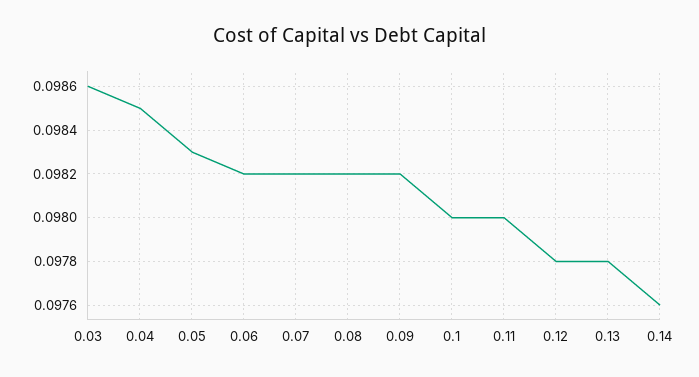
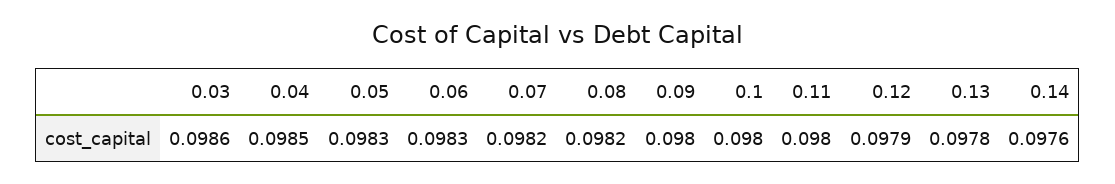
  {
    "0.03": 0.0986,
    "0.04": 0.0985,
    "0.05": 0.0983,
-   "0.06": 0.0982,
+   "0.06": 0.0983,
    "0.07": 0.0982,
    "0.08": 0.0982,
-   "0.09": 0.0982,
+   "0.09": 0.098,
    "0.1": 0.098,
    "0.11": 0.098,
-   "0.12": 0.0978,
+   "0.12": 0.0979,
    "0.13": 0.0978,
    "0.14": 0.0976
  }

